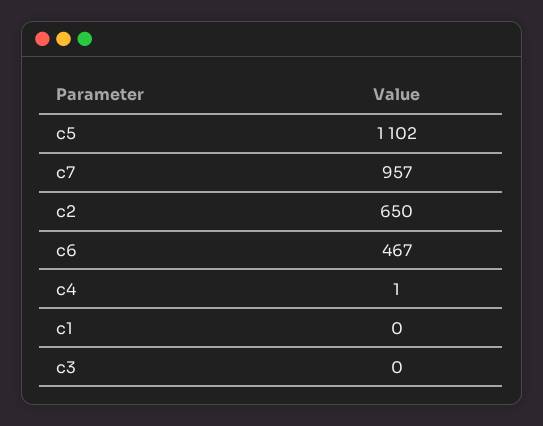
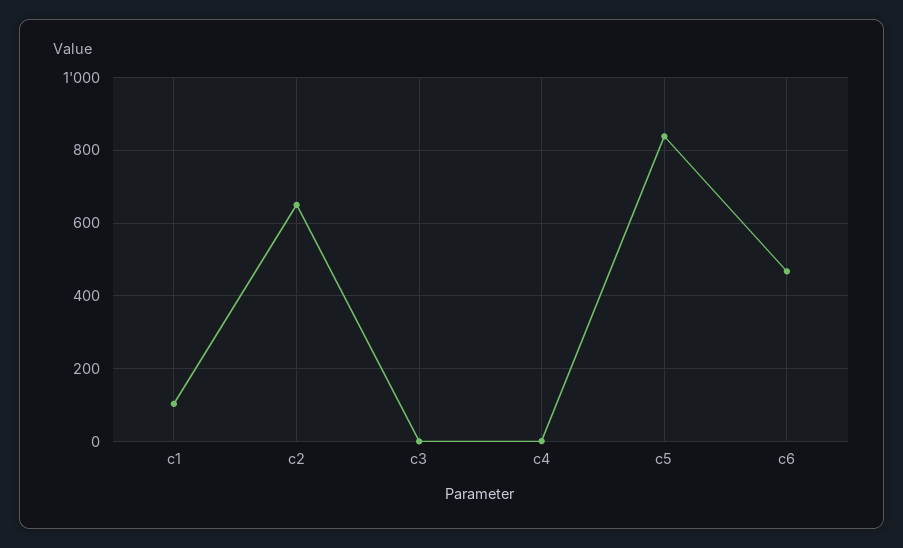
  {
-   "c5": 1102,
+   "c5": 840,
-   "c7": 957,
    "c2": 650,
    "c6": 467,
    "c4": 1,
-   "c1": 0,
+   "c1": 100,
    "c3": 0
  }

